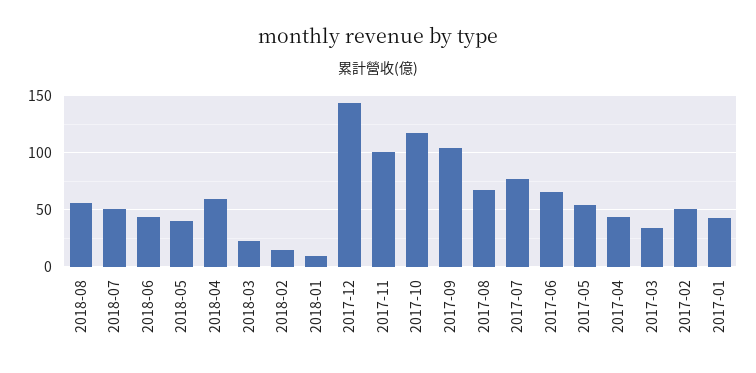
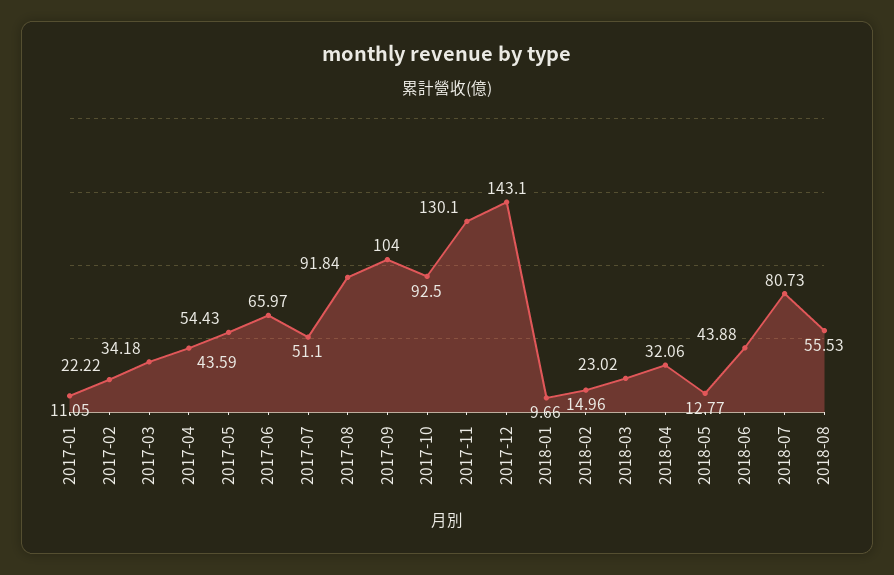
  {
    "2018-08": 55.53,
-   "2018-07": 50,
+   "2018-07": 80.73,
    "2018-06": 43.88,
-   "2018-05": 40,
+   "2018-05": 12.77,
-   "2018-04": 60,
+   "2018-04": 32.06,
    "2018-03": 23.02,
    "2018-02": 14.96,
    "2018-01": 9.66,
    "2017-12": 143.1,
-   "2017-11": 100,
+   "2017-11": 130.1,
-   "2017-10": 120,
+   "2017-10": 92.5,
    "2017-09": 104,
-   "2017-08": 70,
+   "2017-08": 91.84,
-   "2017-07": 80,
+   "2017-07": 51.1,
    "2017-06": 65.97,
    "2017-05": 54.43,
    "2017-04": 43.59,
    "2017-03": 34.18,
-   "2017-02": 50,
+   "2017-02": 22.22,
-   "2017-01": 40
+   "2017-01": 11.05
  }

